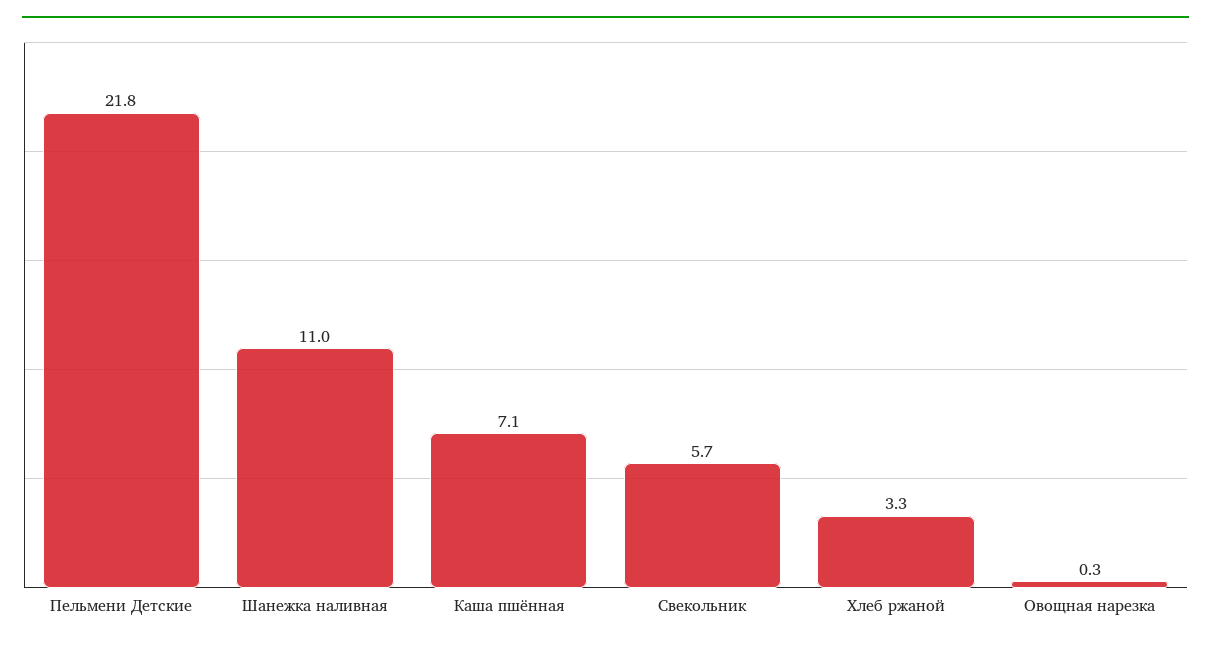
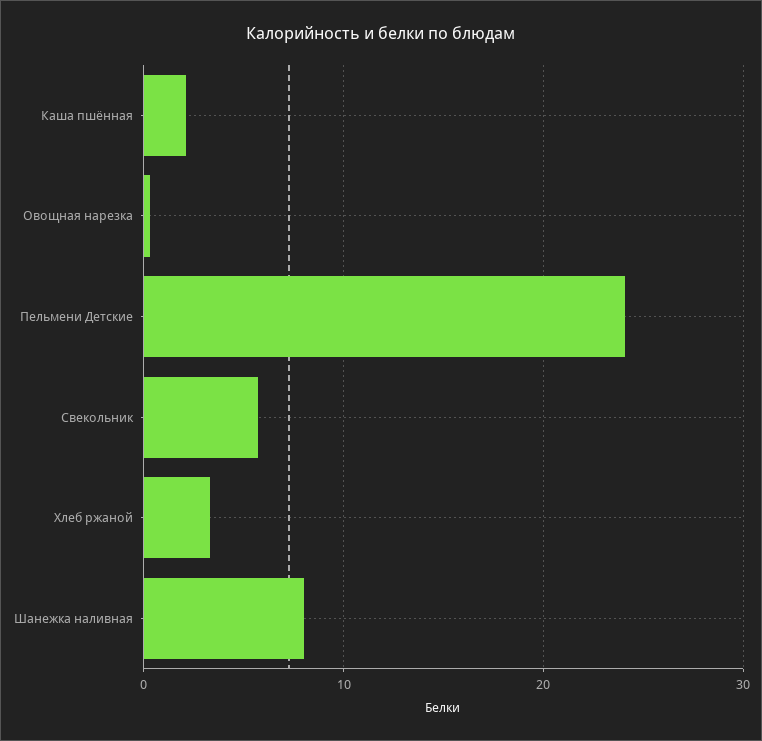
  {
-   "Пельмени Детские": 21.8,
+   "Пельмени Детские": 24,
-   "Шанежка наливная": 11,
+   "Шанежка наливная": 8,
-   "Каша пшённая": 7.1,
+   "Каша пшённая": 2,
    "Свекольник": 5.7,
    "Хлеб ржаной": 3.3,
    "Овощная нарезка": 0.3
  }

